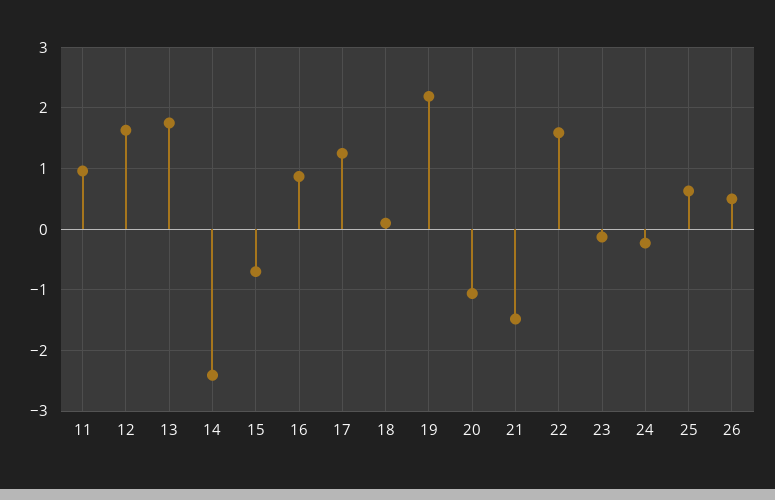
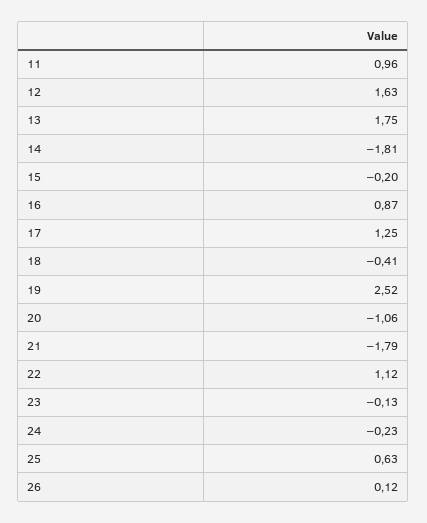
  {
    "11": 0.96,
    "12": 1.63,
    "13": 1.75,
-   "14": -2.4,
+   "14": -1.81,
-   "15": -0.7,
+   "15": -0.2,
    "16": 0.87,
    "17": 1.25,
-   "18": 0.1,
+   "18": -0.41,
-   "19": 2.2,
+   "19": 2.52,
    "20": -1.06,
-   "21": -1.5,
+   "21": -1.79,
-   "22": 1.6,
+   "22": 1.12,
    "23": -0.13,
    "24": -0.23,
    "25": 0.63,
-   "26": 0.5
+   "26": 0.12
  }

